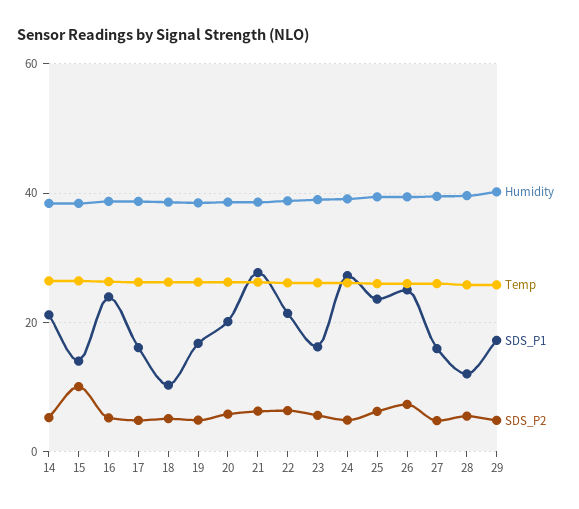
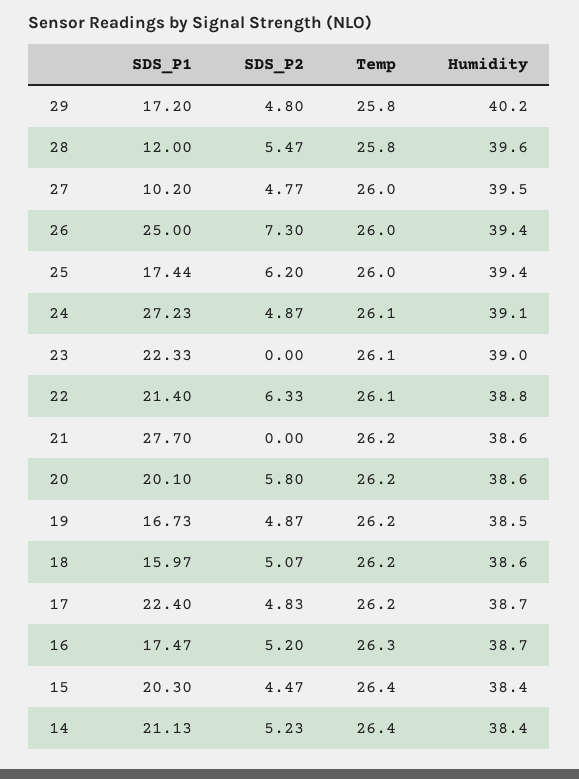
  {
    "Humidity": {
      "14": 38.4,
      "15": 38.4,
      "16": 38.7,
      "17": 38.7,
      "18": 38.6,
      "19": 38.5,
      "20": 38.6,
      "21": 38.6,
      "22": 38.8,
      "23": 39,
      "24": 39.1,
      "25": 39.4,
      "26": 39.4,
      "27": 39.5,
      "28": 39.6,
      "29": 40.2
    },
    "Temp": {
      "14": 26.4,
      "15": 26.4,
      "16": 26.3,
      "17": 26.2,
      "18": 26.2,
      "19": 26.2,
      "20": 26.2,
      "21": 26.2,
      "22": 26.1,
      "23": 26.1,
      "24": 26.1,
      "25": 26,
      "26": 26,
      "27": 26,
      "28": 25.8,
      "29": 25.8
    },
    "SDS_P1": {
      "14": 21.13,
-     "15": 14,
+     "15": 20.3,
-     "16": 24,
+     "16": 17.47,
-     "17": 16,
+     "17": 22.4,
-     "18": 10,
+     "18": 15.97,
      "19": 16.73,
      "20": 20.1,
      "21": 27.7,
      "22": 21.4,
-     "23": 16,
+     "23": 22.33,
      "24": 27.23,
-     "25": 24,
+     "25": 17.44,
      "26": 25,
-     "27": 16,
+     "27": 10.2,
      "28": 12,
      "29": 17.2
    },
    "SDS_P2": {
      "14": 5.23,
-     "15": 10,
+     "15": 4.47,
      "16": 5.2,
      "17": 4.83,
      "18": 5.07,
      "19": 4.87,
      "20": 5.8,
-     "21": 6,
+     "21": 0,
      "22": 6.33,
-     "23": 6,
+     "23": 0,
      "24": 4.87,
      "25": 6.2,
      "26": 7.3,
      "27": 4.77,
      "28": 5.47,
      "29": 4.8
    }
  }

